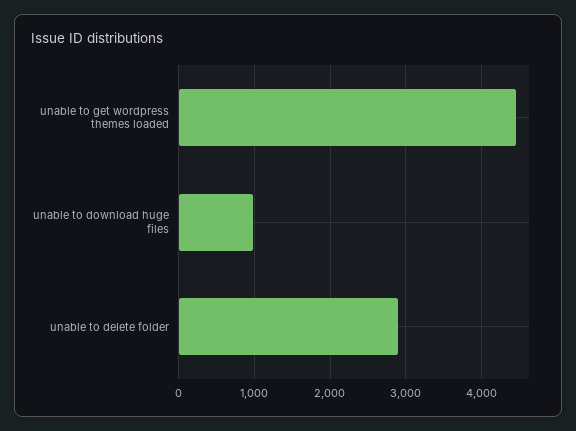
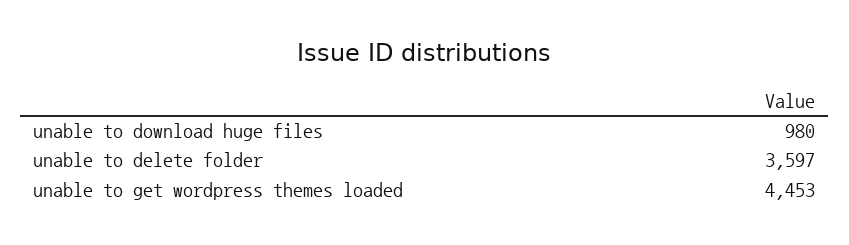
  {
    "unable to get wordpress themes loaded": 4453,
    "unable to download huge files": 980,
-   "unable to delete folder": 2900
+   "unable to delete folder": 3597
  }

